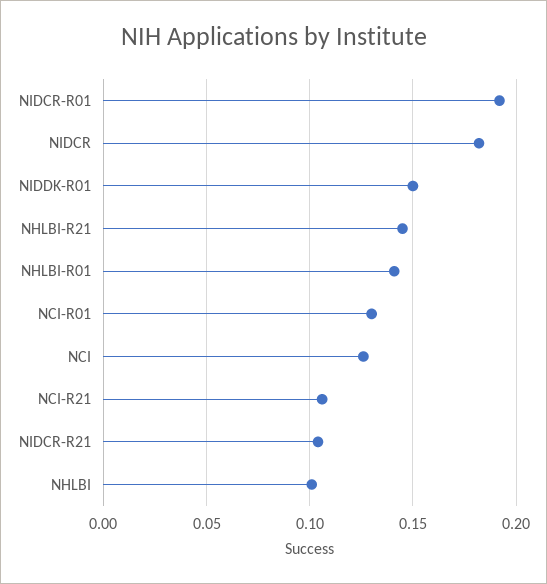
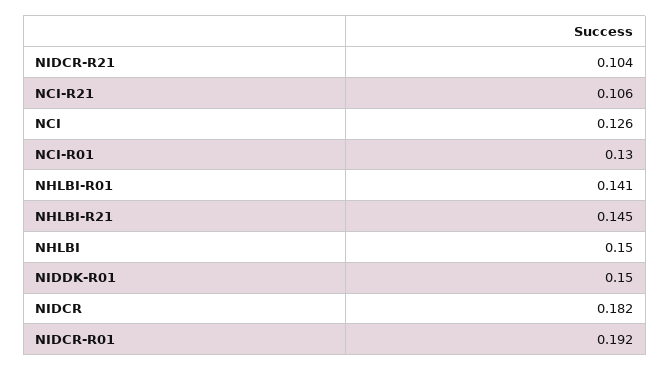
  {
    "NIDCR-R01": 0.192,
    "NIDCR": 0.182,
    "NIDDK-R01": 0.15,
    "NHLBI-R21": 0.145,
    "NHLBI-R01": 0.141,
    "NCI-R01": 0.13,
    "NCI": 0.126,
    "NCI-R21": 0.106,
    "NIDCR-R21": 0.104,
-   "NHLBI": 0.1
+   "NHLBI": 0.15
  }

